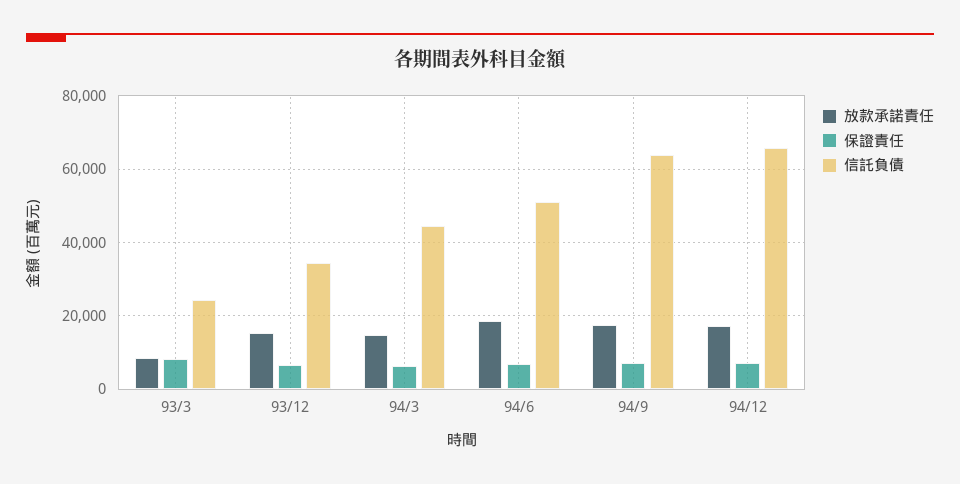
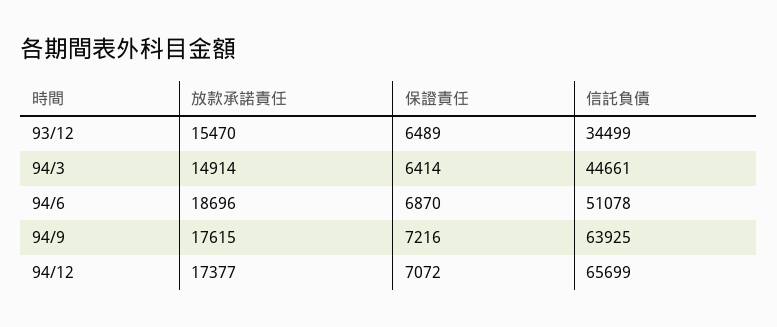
  {
    "放款承諾責任": {
-     "93/3": 8000,
      "93/12": 15470,
      "94/3": 14914,
      "94/6": 18696,
      "94/9": 17615,
      "94/12": 17377
    },
    "保證責任": {
-     "93/3": 8000,
      "93/12": 6489,
      "94/3": 6414,
      "94/6": 6870,
      "94/9": 7216,
      "94/12": 7072
    },
    "信託負債": {
-     "93/3": 24000,
      "93/12": 34499,
      "94/3": 44661,
      "94/6": 51078,
      "94/9": 63925,
      "94/12": 65699
    }
  }

